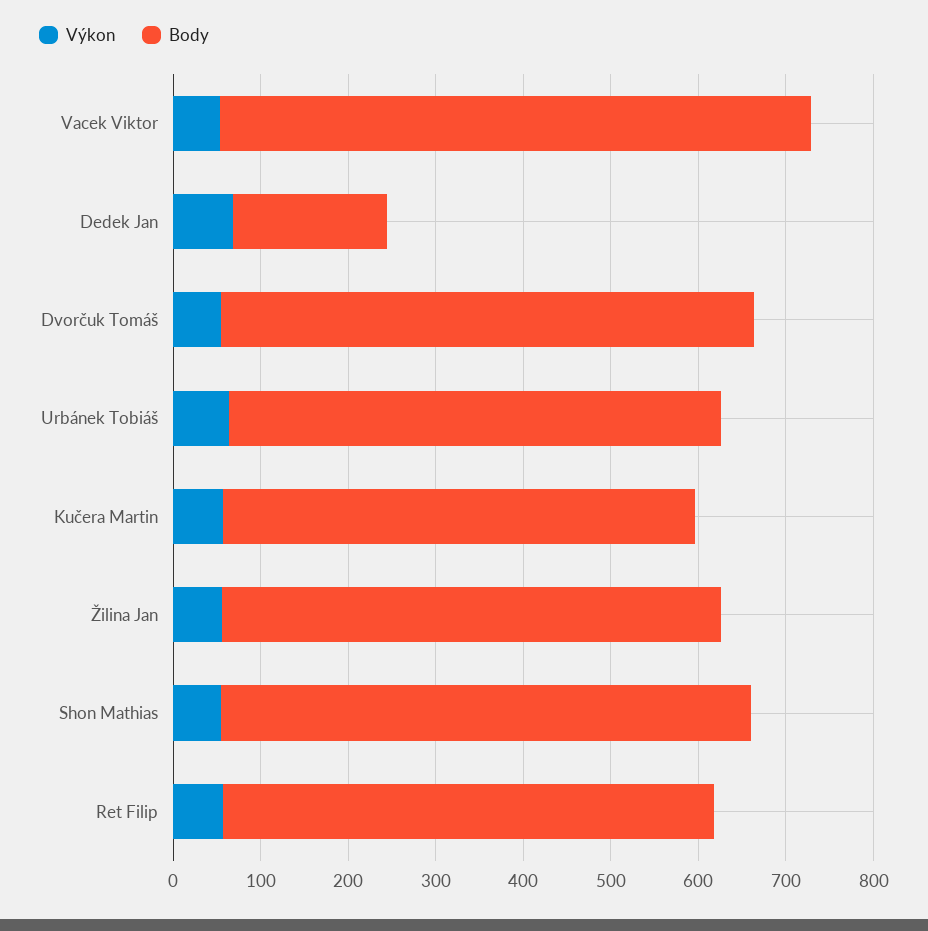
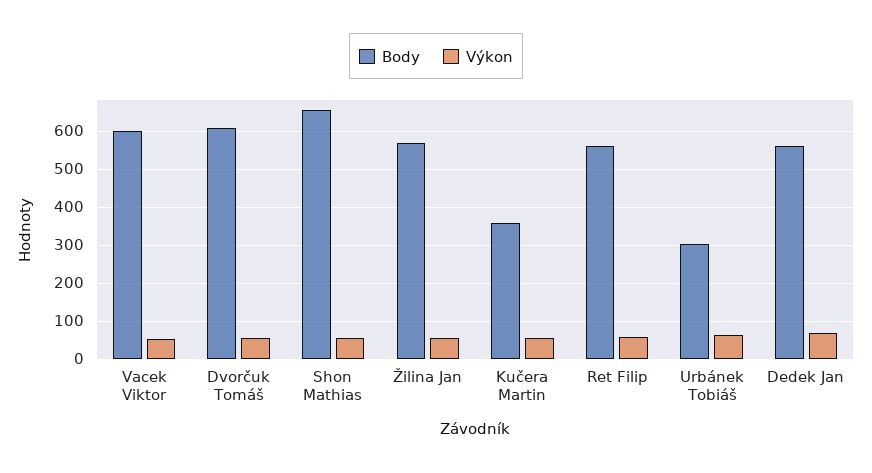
  {
    "Výkon": {
      "Vacek Viktor": 60,
      "Dedek Jan": 60,
      "Dvorčuk Tomáš": 60,
      "Urbánek Tobiáš": 60,
      "Kučera Martin": 60,
      "Žilina Jan": 60,
      "Shon Mathias": 60,
      "Ret Filip": 60
    },
    "Body": {
-     "Vacek Viktor": 680,
+     "Vacek Viktor": 600,
-     "Dedek Jan": 180,
+     "Dedek Jan": 560,
      "Dvorčuk Tomáš": 600,
-     "Urbánek Tobiáš": 560,
+     "Urbánek Tobiáš": 300,
-     "Kučera Martin": 540,
+     "Kučera Martin": 360,
      "Žilina Jan": 580,
-     "Shon Mathias": 600,
+     "Shon Mathias": 660,
      "Ret Filip": 560
    }
  }

